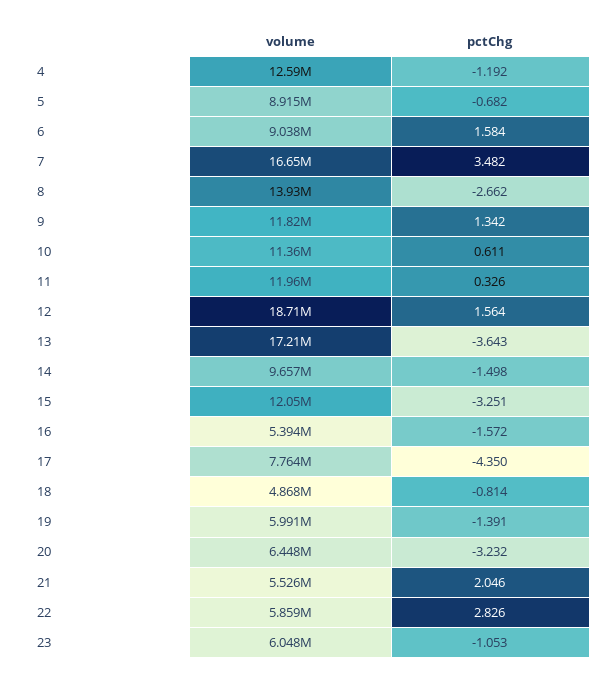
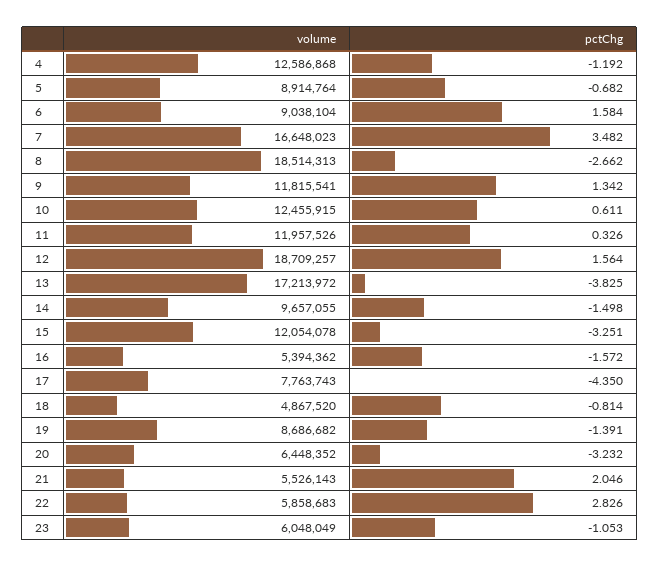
  {
    "volume": {
      "4": 12586868,
      "5": 8914764,
      "6": 9038104,
      "7": 16648023,
-     "8": 13930000,
+     "8": 18514313,
      "9": 11815541,
-     "10": 11360000,
+     "10": 12455915,
      "11": 11957526,
      "12": 18709257,
      "13": 17213972,
      "14": 9657055,
      "15": 12054078,
      "16": 5394362,
      "17": 7763743,
      "18": 4867520,
-     "19": 5991000,
+     "19": 8686682,
      "20": 6448352,
      "21": 5526143,
      "22": 5858683,
      "23": 6048049
    },
    "pctChg": {
      "4": -1.192,
      "5": -0.682,
      "6": 1.584,
      "7": 3.482,
      "8": -2.662,
      "9": 1.342,
      "10": 0.611,
      "11": 0.326,
      "12": 1.564,
-     "13": -3.643,
+     "13": -3.825,
      "14": -1.498,
      "15": -3.251,
      "16": -1.572,
      "17": -4.35,
      "18": -0.814,
      "19": -1.391,
      "20": -3.232,
      "21": 2.046,
      "22": 2.826,
      "23": -1.053
    }
  }

